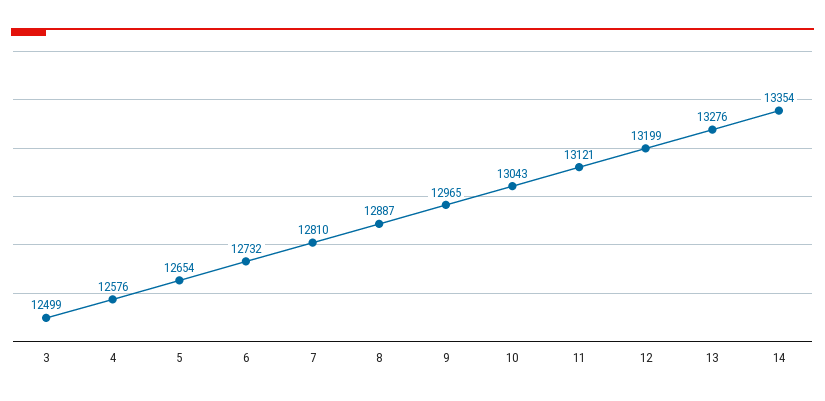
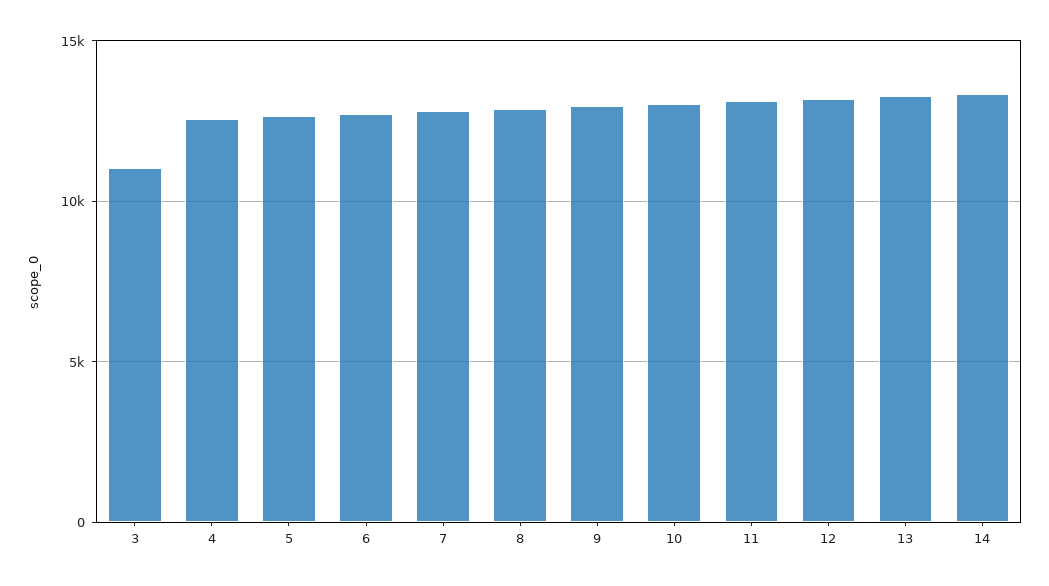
  {
-   "3": 12499,
+   "3": 11000,
    "4": 12576,
    "5": 12654,
    "6": 12732,
    "7": 12810,
    "8": 12887,
    "9": 12965,
    "10": 13043,
    "11": 13121,
    "12": 13199,
    "13": 13276,
    "14": 13354
  }

